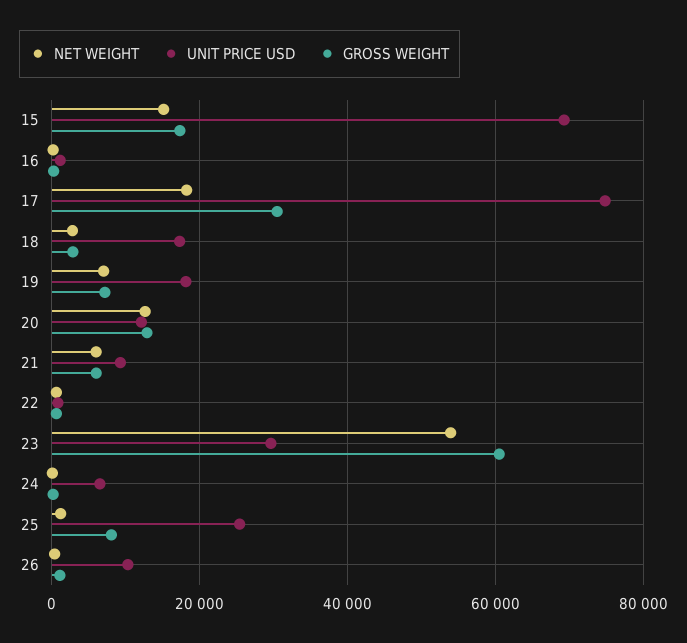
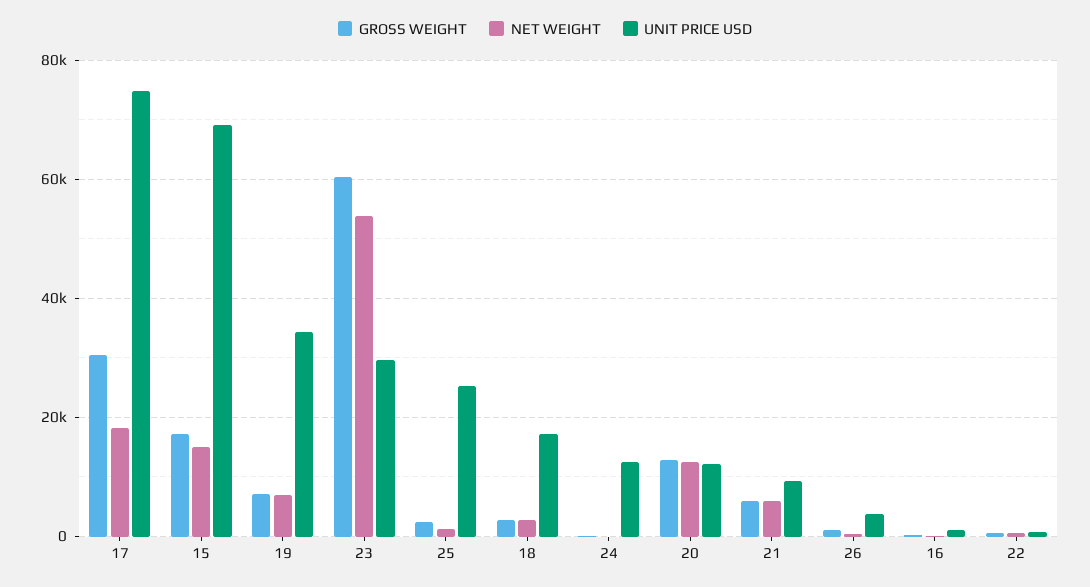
  {
    "NET WEIGHT": {
      "15": 16000,
      "16": 0,
      "17": 18000,
      "18": 2000,
      "19": 8000,
      "20": 12000,
      "21": 6000,
      "22": 0,
      "23": 54000,
      "24": 0,
      "25": 2000,
      "26": 0
    },
    "UNIT PRICE USD": {
      "15": 70000,
      "16": 2000,
      "17": 74000,
      "18": 18000,
-     "19": 18000,
+     "19": 34000,
      "20": 12000,
      "21": 10000,
      "22": 0,
      "23": 30000,
-     "24": 6000,
+     "24": 12000,
      "25": 26000,
-     "26": 10000
+     "26": 4000
    },
    "GROSS WEIGHT": {
      "15": 18000,
      "16": 0,
      "17": 30000,
      "18": 2000,
      "19": 8000,
      "20": 12000,
      "21": 6000,
      "22": 0,
      "23": 60000,
      "24": 0,
-     "25": 8000,
+     "25": 2000,
      "26": 2000
    }
  }

